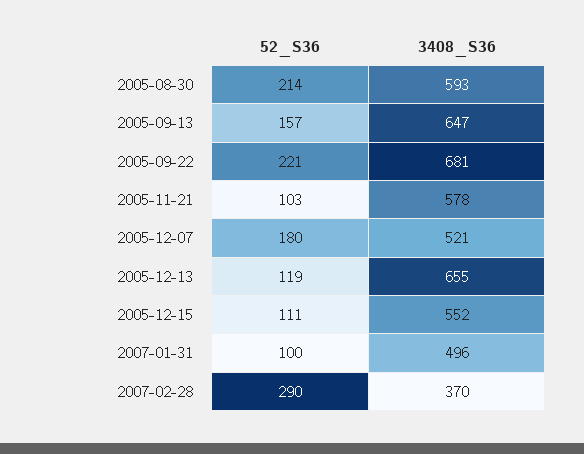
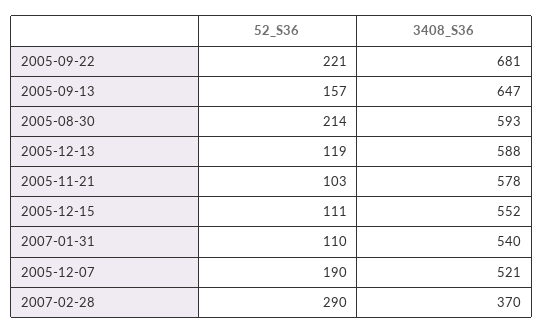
  {
    "52_S36": {
      "2005-08-30": 214,
      "2005-09-13": 157,
      "2005-09-22": 221,
      "2005-11-21": 103,
-     "2005-12-07": 180,
+     "2005-12-07": 190,
      "2005-12-13": 119,
      "2005-12-15": 111,
-     "2007-01-31": 100,
+     "2007-01-31": 110,
      "2007-02-28": 290
    },
    "3408_S36": {
      "2005-08-30": 593,
      "2005-09-13": 647,
      "2005-09-22": 681,
      "2005-11-21": 578,
      "2005-12-07": 521,
-     "2005-12-13": 655,
+     "2005-12-13": 588,
      "2005-12-15": 552,
-     "2007-01-31": 496,
+     "2007-01-31": 540,
      "2007-02-28": 370
    }
  }

